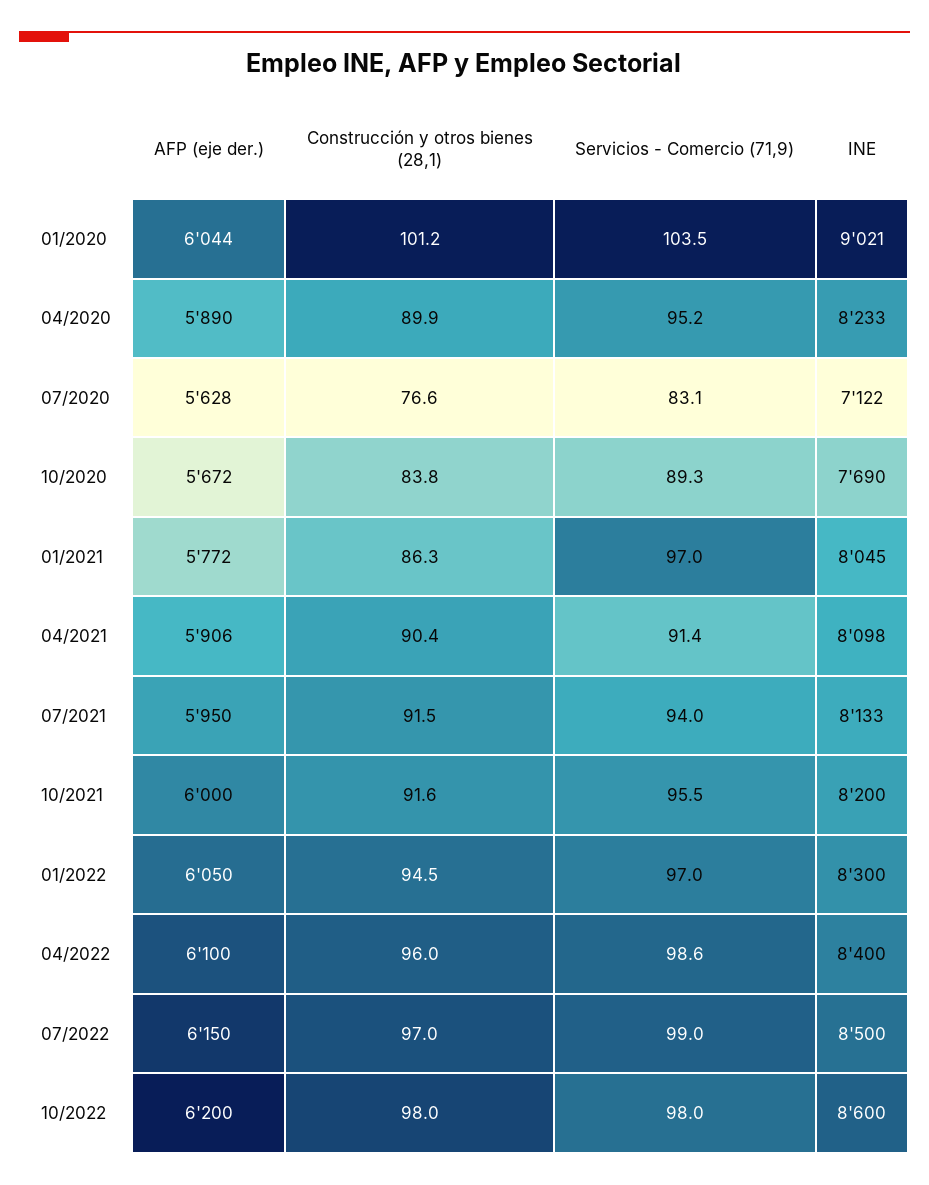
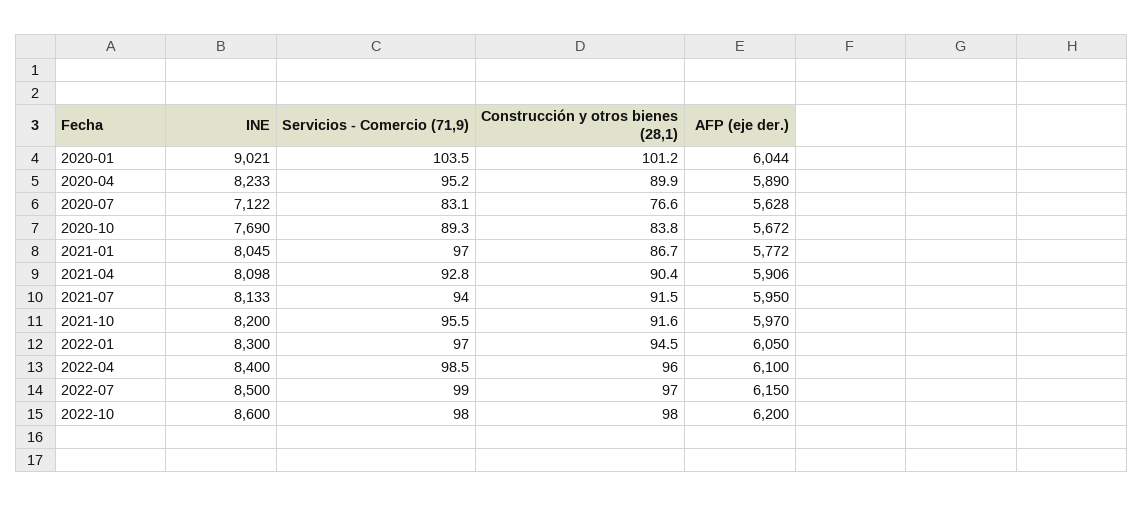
  {
    "AFP (eje der.)": {
      "01/2020": 6044,
      "04/2020": 5890,
      "07/2020": 5628,
      "10/2020": 5672,
      "01/2021": 5772,
      "04/2021": 5906,
      "07/2021": 5950,
-     "10/2021": 6000,
+     "10/2021": 5970,
      "01/2022": 6050,
      "04/2022": 6100,
      "07/2022": 6150,
      "10/2022": 6200
    },
    "Construcción y otros bienes (28,1)": {
      "01/2020": 101.2,
      "04/2020": 89.9,
      "07/2020": 76.6,
      "10/2020": 83.8,
-     "01/2021": 86.3,
+     "01/2021": 86.7,
      "04/2021": 90.4,
      "07/2021": 91.5,
      "10/2021": 91.6,
      "01/2022": 94.5,
      "04/2022": 96,
      "07/2022": 97,
      "10/2022": 98
    },
    "Servicios - Comercio (71,9)": {
      "01/2020": 103.5,
      "04/2020": 95.2,
      "07/2020": 83.1,
      "10/2020": 89.3,
      "01/2021": 97,
-     "04/2021": 91.4,
+     "04/2021": 92.8,
      "07/2021": 94,
      "10/2021": 95.5,
      "01/2022": 97,
-     "04/2022": 98.6,
+     "04/2022": 98.5,
      "07/2022": 99,
      "10/2022": 98
    },
    "INE": {
      "01/2020": 9021,
      "04/2020": 8233,
      "07/2020": 7122,
      "10/2020": 7690,
      "01/2021": 8045,
      "04/2021": 8098,
      "07/2021": 8133,
      "10/2021": 8200,
      "01/2022": 8300,
      "04/2022": 8400,
      "07/2022": 8500,
      "10/2022": 8600
    }
  }

